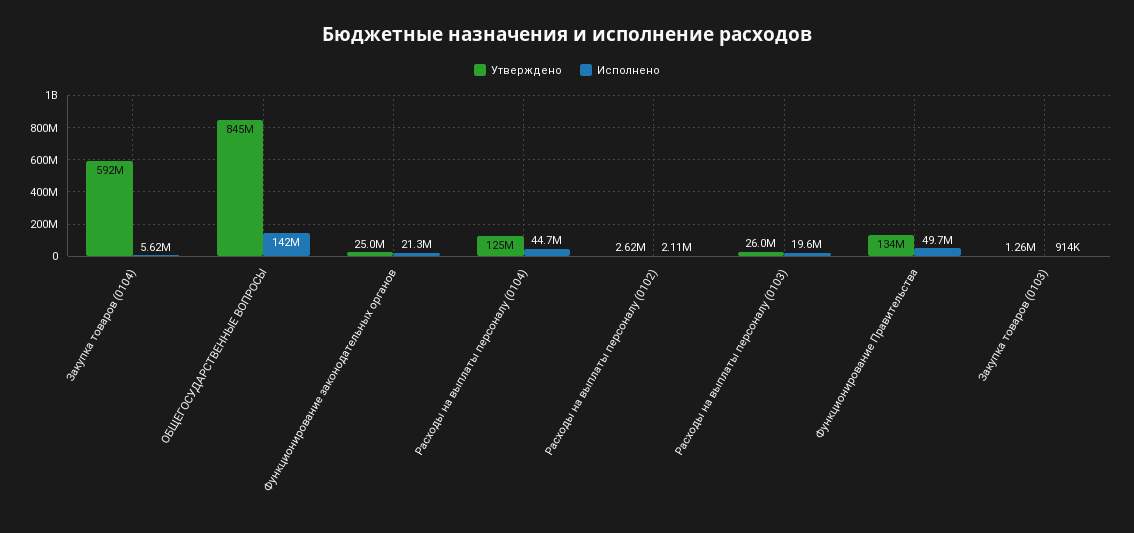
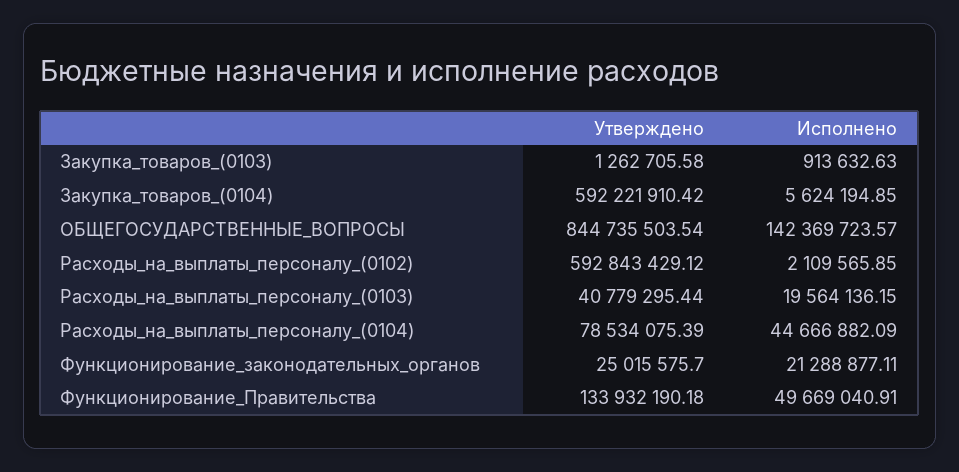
  {
    "Утверждено": {
      "Закупка товаров (0104)": 592221910.42,
      "ОБЩЕГОСУДАРСТВЕННЫЕ ВОПРОСЫ": 844735503.54,
      "Функционирование законодательных органов": 25015575.7,
-     "Расходы на выплаты персоналу (0104)": 125000000,
+     "Расходы на выплаты персоналу (0104)": 78534075.39,
-     "Расходы на выплаты персоналу (0102)": 2620000,
+     "Расходы на выплаты персоналу (0102)": 592843429.12,
-     "Расходы на выплаты персоналу (0103)": 26000000,
+     "Расходы на выплаты персоналу (0103)": 40779295.44,
      "Функционирование Правительства": 133932190.18,
      "Закупка товаров (0103)": 1262705.58
    },
    "Исполнено": {
      "Закупка товаров (0104)": 5624194.85,
      "ОБЩЕГОСУДАРСТВЕННЫЕ ВОПРОСЫ": 142369723.57,
      "Функционирование законодательных органов": 21288877.11,
      "Расходы на выплаты персоналу (0104)": 44666882.09,
      "Расходы на выплаты персоналу (0102)": 2109565.85,
      "Расходы на выплаты персоналу (0103)": 19564136.15,
      "Функционирование Правительства": 49669040.91,
      "Закупка товаров (0103)": 913632.63
    }
  }

